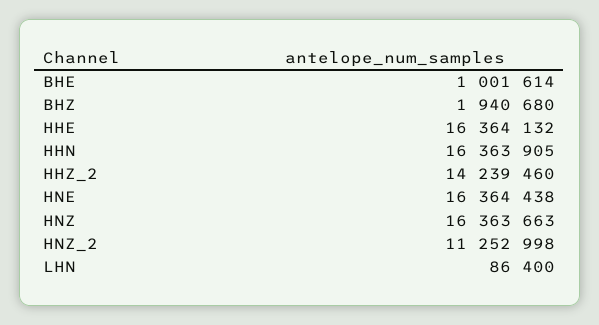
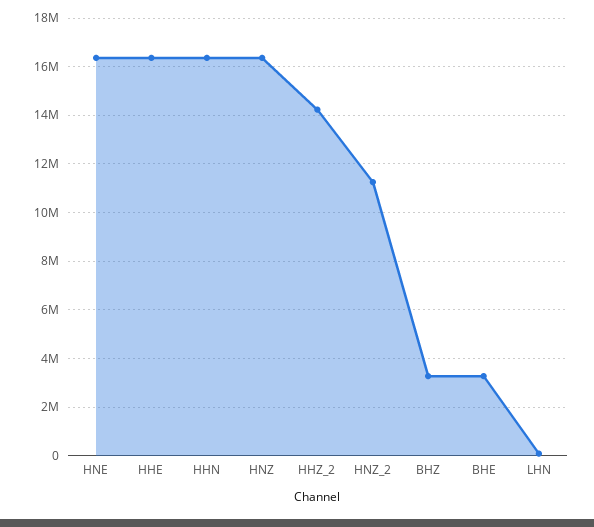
  {
-   "BHE": 1001614,
+   "BHE": 3250000,
-   "BHZ": 1940680,
+   "BHZ": 3250000,
    "HHE": 16364132,
    "HHN": 16363905,
    "HHZ_2": 14239460,
    "HNE": 16364438,
    "HNZ": 16363663,
    "HNZ_2": 11252998,
    "LHN": 86400
  }

